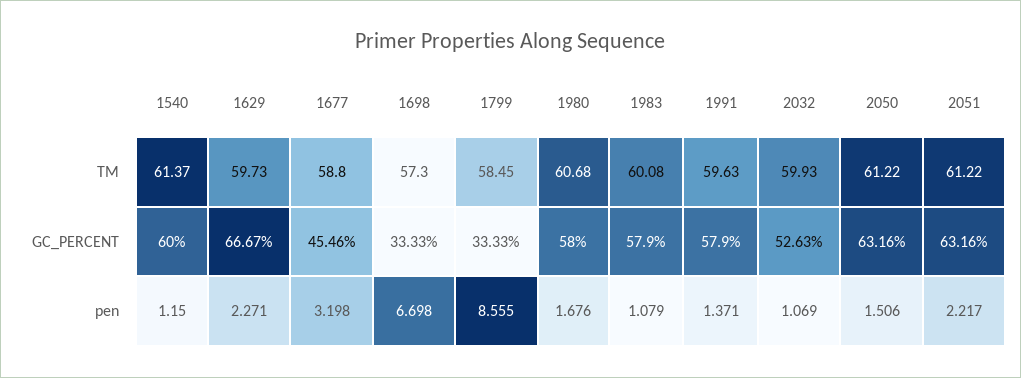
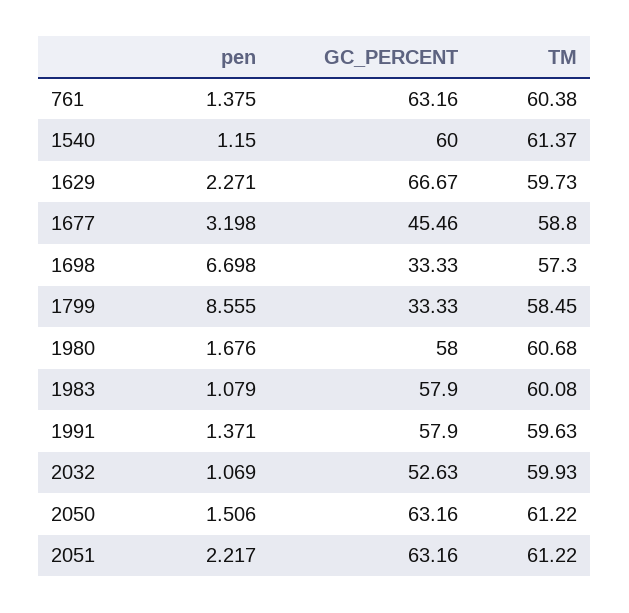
  {
    "1540": {
      "TM": 61.37,
      "GC_PERCENT": 60,
      "pen": 1.15
    },
    "1629": {
      "TM": 59.73,
      "GC_PERCENT": 66.67,
      "pen": 2.271
    },
    "1677": {
      "TM": 58.8,
      "GC_PERCENT": 45.46,
      "pen": 3.198
    },
    "1698": {
      "TM": 57.3,
      "GC_PERCENT": 33.33,
      "pen": 6.698
    },
    "1799": {
      "TM": 58.45,
      "GC_PERCENT": 33.33,
      "pen": 8.555
    },
    "1980": {
      "TM": 60.68,
      "GC_PERCENT": 58,
      "pen": 1.676
    },
    "1983": {
      "TM": 60.08,
      "GC_PERCENT": 57.9,
      "pen": 1.079
    },
    "1991": {
      "TM": 59.63,
      "GC_PERCENT": 57.9,
      "pen": 1.371
    },
    "2032": {
      "TM": 59.93,
      "GC_PERCENT": 52.63,
      "pen": 1.069
    },
    "2050": {
      "TM": 61.22,
      "GC_PERCENT": 63.16,
      "pen": 1.506
    },
    "2051": {
      "TM": 61.22,
      "GC_PERCENT": 63.16,
      "pen": 2.217
-   }
+   },
+   "761": {
+     "pen": 1.375,
+     "GC_PERCENT": 63.16,
+     "TM": 60.38
+   }
  }

